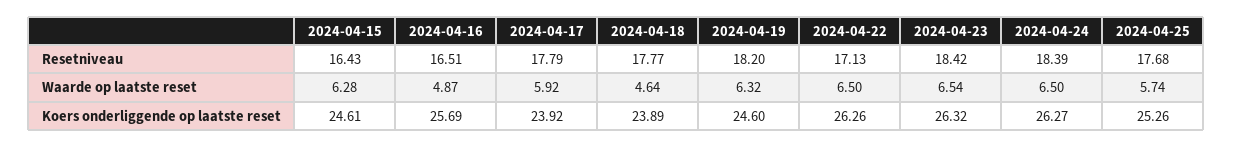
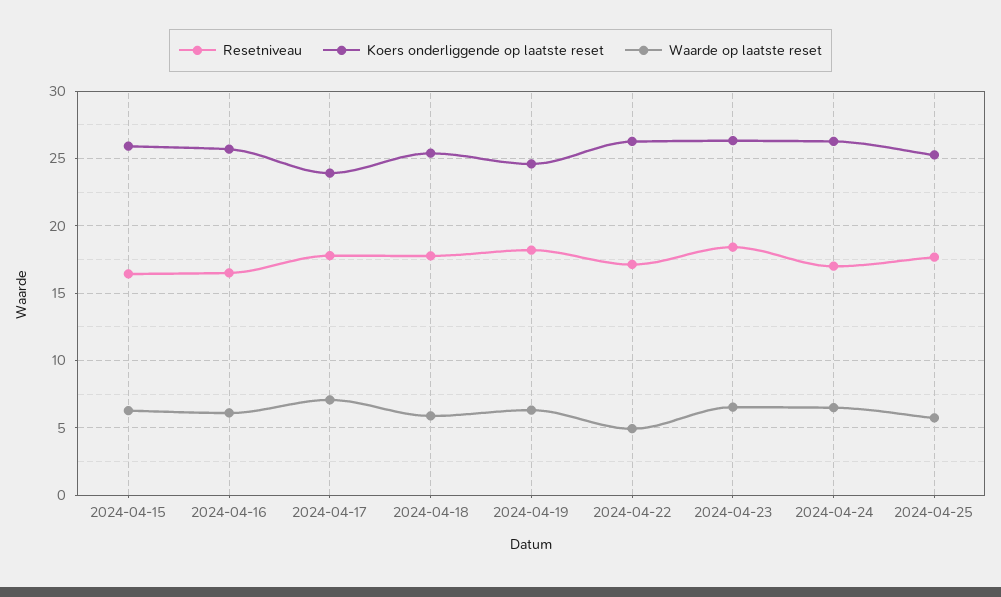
  {
    "Resetniveau": {
      "2024-04-15": 16.43,
      "2024-04-16": 16.51,
      "2024-04-17": 17.79,
      "2024-04-18": 17.77,
      "2024-04-19": 18.2,
      "2024-04-22": 17.13,
      "2024-04-23": 18.42,
-     "2024-04-24": 18.39,
+     "2024-04-24": 17,
      "2024-04-25": 17.68
    },
    "Waarde op laatste reset": {
      "2024-04-15": 6.28,
-     "2024-04-16": 4.87,
+     "2024-04-16": 6,
-     "2024-04-17": 5.92,
+     "2024-04-17": 7,
-     "2024-04-18": 4.64,
+     "2024-04-18": 6,
      "2024-04-19": 6.32,
-     "2024-04-22": 6.5,
+     "2024-04-22": 5,
      "2024-04-23": 6.54,
      "2024-04-24": 6.5,
      "2024-04-25": 5.74
    },
    "Koers onderliggende op laatste reset": {
-     "2024-04-15": 24.61,
+     "2024-04-15": 26,
      "2024-04-16": 25.69,
      "2024-04-17": 23.92,
-     "2024-04-18": 23.89,
+     "2024-04-18": 25.5,
      "2024-04-19": 24.6,
      "2024-04-22": 26.26,
      "2024-04-23": 26.32,
      "2024-04-24": 26.27,
      "2024-04-25": 25.26
    }
  }

